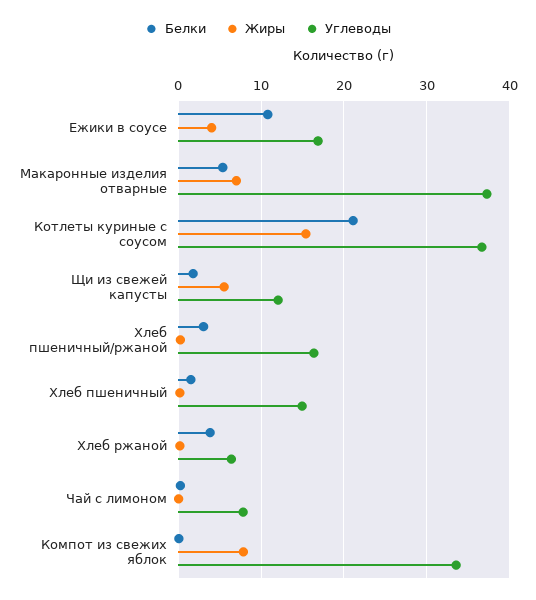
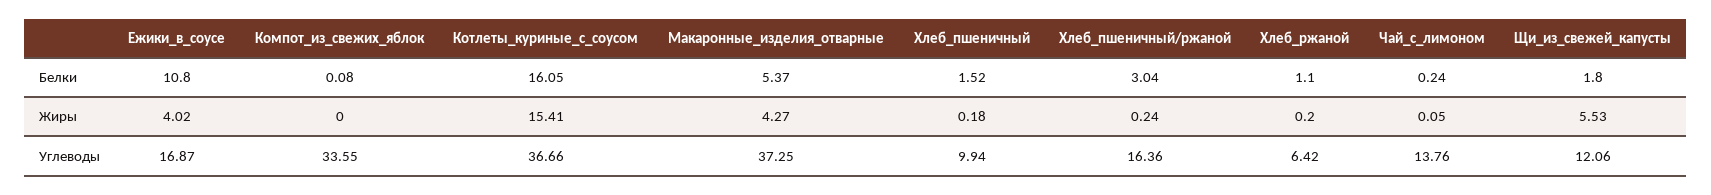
  {
    "Белки": {
      "Ежики в соусе": 10.8,
      "Макаронные изделия отварные": 5.37,
-     "Котлеты куриные с соусом": 21,
+     "Котлеты куриные с соусом": 16.05,
      "Щи из свежей капусты": 1.8,
      "Хлеб пшеничный/ржаной": 3.04,
      "Хлеб пшеничный": 1.52,
-     "Хлеб ржаной": 4,
+     "Хлеб ржаной": 1.1,
      "Чай с лимоном": 0.24,
      "Компот из свежих яблок": 0.08
    },
    "Жиры": {
      "Ежики в соусе": 4.02,
-     "Макаронные изделия отварные": 7,
+     "Макаронные изделия отварные": 4.27,
      "Котлеты куриные с соусом": 15.41,
      "Щи из свежей капусты": 5.53,
      "Хлеб пшеничный/ржаной": 0.24,
      "Хлеб пшеничный": 0.18,
      "Хлеб ржаной": 0.2,
      "Чай с лимоном": 0.05,
-     "Компот из свежих яблок": 8
+     "Компот из свежих яблок": 0
    },
    "Углеводы": {
      "Ежики в соусе": 16.87,
      "Макаронные изделия отварные": 37.25,
      "Котлеты куриные с соусом": 36.66,
      "Щи из свежей капусты": 12.06,
      "Хлеб пшеничный/ржаной": 16.36,
-     "Хлеб пшеничный": 15,
+     "Хлеб пшеничный": 9.94,
      "Хлеб ржаной": 6.42,
-     "Чай с лимоном": 8,
+     "Чай с лимоном": 13.76,
      "Компот из свежих яблок": 33.55
    }
  }

